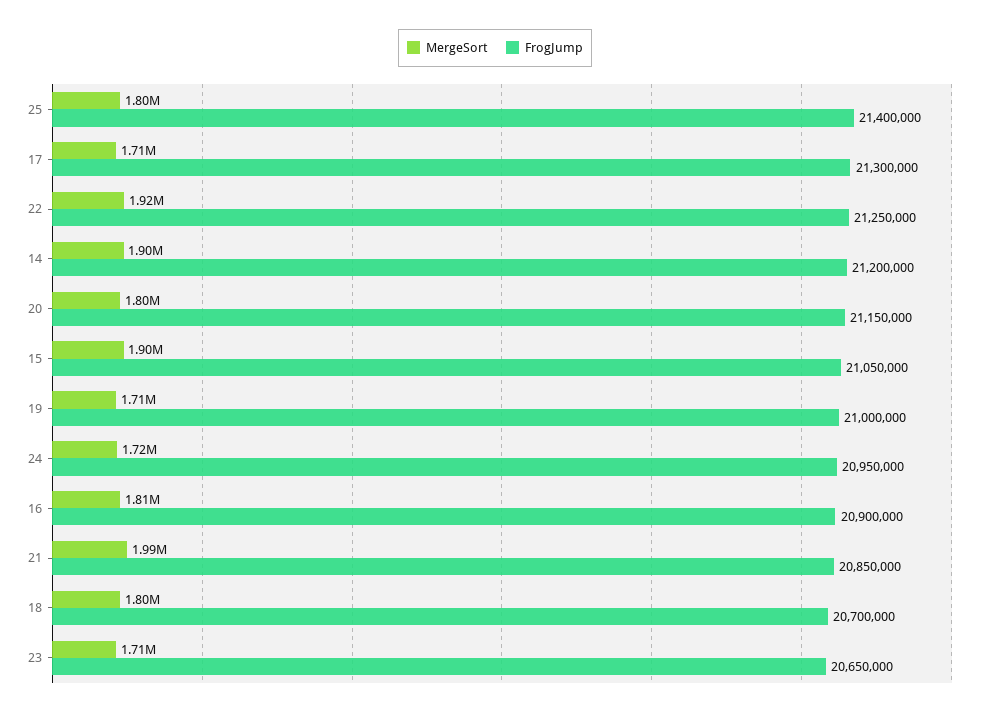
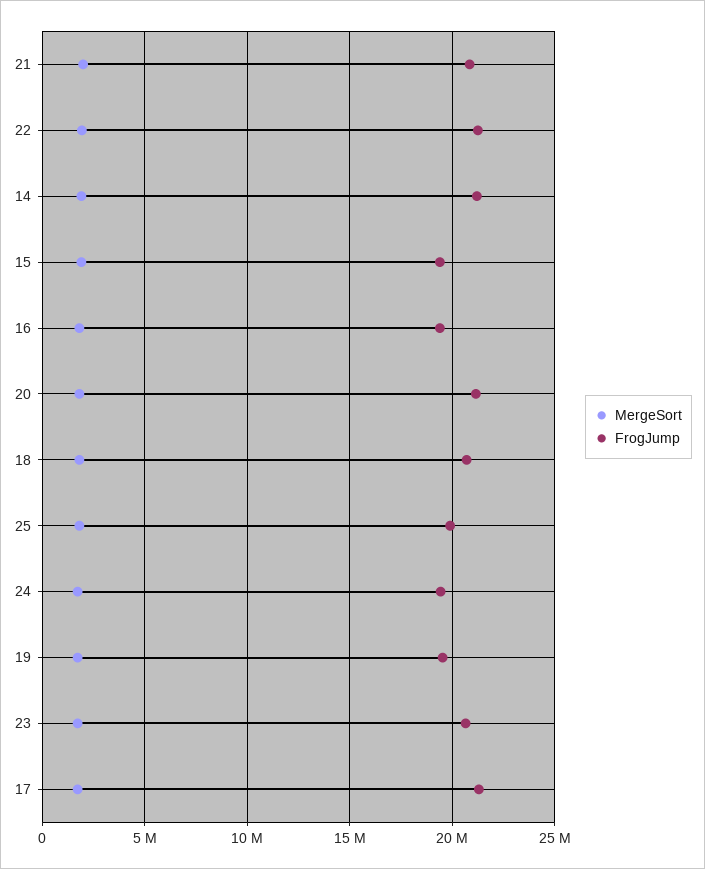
  {
    "MergeSort": {
      "25": 1800000,
      "17": 1710000,
      "22": 1920000,
      "14": 1900000,
      "20": 1800000,
      "15": 1900000,
      "19": 1710000,
      "24": 1720000,
      "16": 1810000,
      "21": 1990000,
      "18": 1800000,
      "23": 1710000
    },
    "FrogJump": {
-     "25": 21400000,
+     "25": 20000000,
      "17": 21300000,
      "22": 21250000,
      "14": 21200000,
      "20": 21150000,
-     "15": 21050000,
+     "15": 19500000,
-     "19": 21000000,
+     "19": 19500000,
-     "24": 20950000,
+     "24": 19500000,
-     "16": 20900000,
+     "16": 19500000,
      "21": 20850000,
      "18": 20700000,
      "23": 20650000
    }
  }

